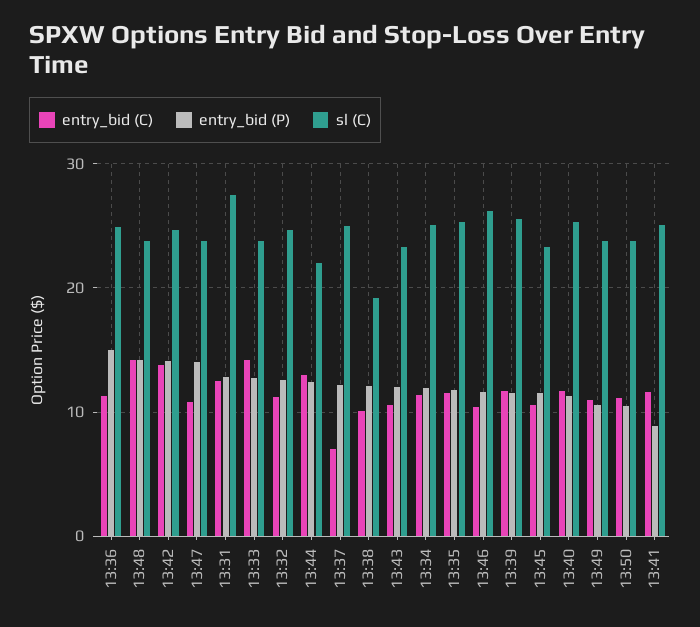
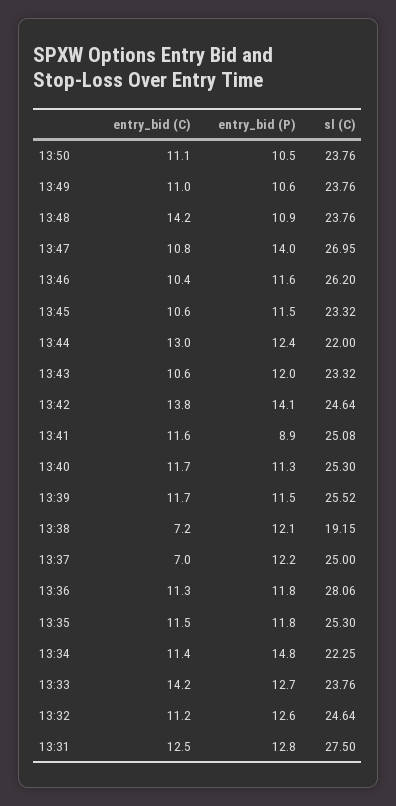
  {
    "entry_bid (C)": {
      "13:36": 11.3,
      "13:48": 14.2,
      "13:42": 13.8,
      "13:47": 10.8,
      "13:31": 12.5,
      "13:33": 14.2,
      "13:32": 11.2,
      "13:44": 13,
      "13:37": 7,
-     "13:38": 10,
+     "13:38": 7.2,
      "13:43": 10.6,
      "13:34": 11.4,
      "13:35": 11.5,
      "13:46": 10.4,
      "13:39": 11.7,
      "13:45": 10.6,
      "13:40": 11.7,
      "13:49": 11,
      "13:50": 11.1,
      "13:41": 11.6
    },
    "entry_bid (P)": {
-     "13:36": 15,
+     "13:36": 11.8,
-     "13:48": 14,
+     "13:48": 10.9,
      "13:42": 14.1,
      "13:47": 14,
      "13:31": 12.8,
      "13:33": 12.7,
      "13:32": 12.6,
      "13:44": 12.4,
      "13:37": 12.2,
      "13:38": 12.1,
      "13:43": 12,
-     "13:34": 12,
+     "13:34": 14.8,
      "13:35": 11.8,
      "13:46": 11.6,
      "13:39": 11.5,
      "13:45": 11.5,
      "13:40": 11.3,
      "13:49": 10.6,
      "13:50": 10.5,
      "13:41": 8.9
    },
    "sl (C)": {
-     "13:36": 25,
+     "13:36": 28.06,
      "13:48": 23.76,
      "13:42": 24.64,
-     "13:47": 24,
+     "13:47": 26.95,
      "13:31": 27.5,
      "13:33": 23.76,
      "13:32": 24.64,
      "13:44": 22,
      "13:37": 25,
      "13:38": 19.15,
      "13:43": 23.32,
-     "13:34": 25,
+     "13:34": 22.25,
      "13:35": 25.3,
      "13:46": 26.2,
      "13:39": 25.52,
      "13:45": 23.32,
      "13:40": 25.3,
      "13:49": 23.76,
      "13:50": 23.76,
      "13:41": 25.08
    }
  }

